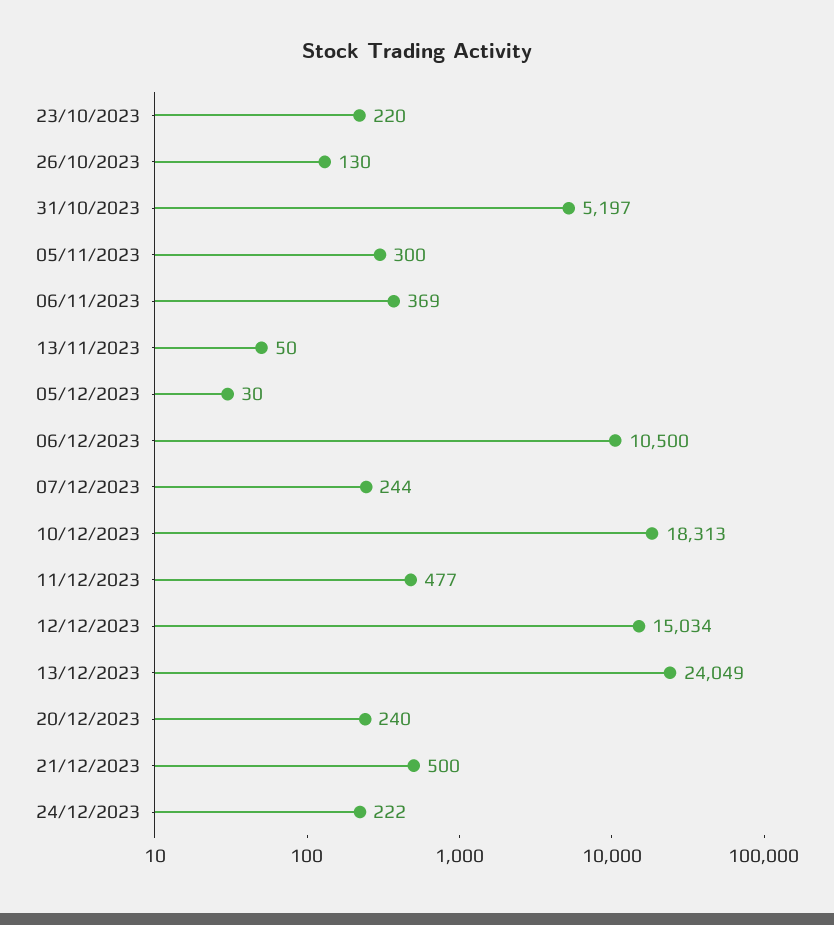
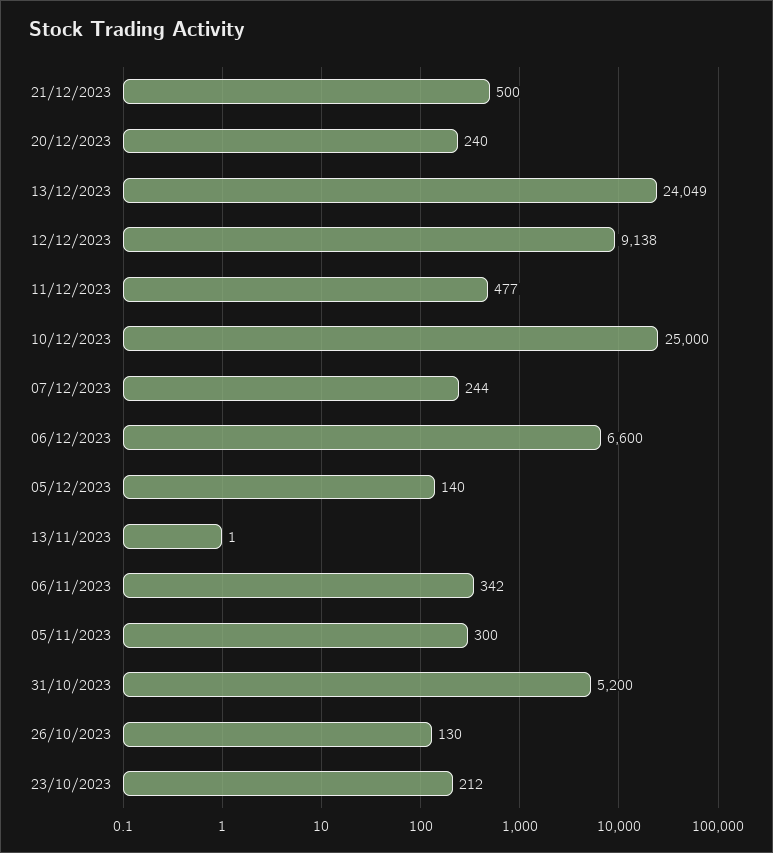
  {
-   "23/10/2023": 220,
+   "23/10/2023": 212,
    "26/10/2023": 130,
-   "31/10/2023": 5197,
+   "31/10/2023": 5200,
    "05/11/2023": 300,
-   "06/11/2023": 369,
+   "06/11/2023": 342,
-   "13/11/2023": 50,
+   "13/11/2023": 1,
-   "05/12/2023": 30,
+   "05/12/2023": 140,
-   "06/12/2023": 10500,
+   "06/12/2023": 6600,
    "07/12/2023": 244,
-   "10/12/2023": 18313,
+   "10/12/2023": 25000,
    "11/12/2023": 477,
-   "12/12/2023": 15034,
+   "12/12/2023": 9138,
    "13/12/2023": 24049,
    "20/12/2023": 240,
-   "21/12/2023": 500,
+   "21/12/2023": 500
-   "24/12/2023": 222
  }

